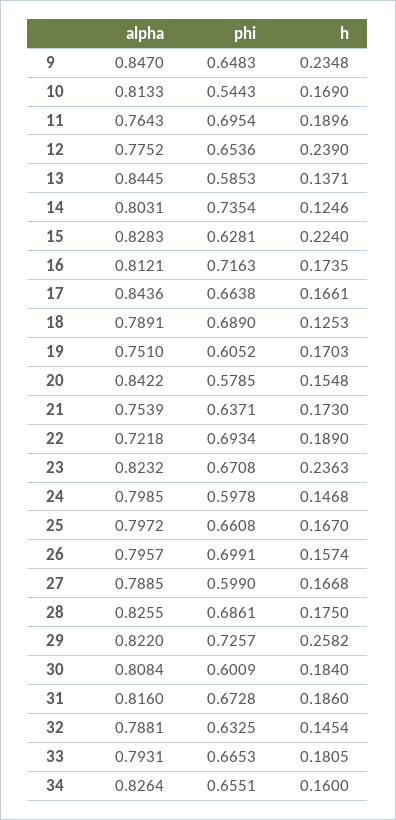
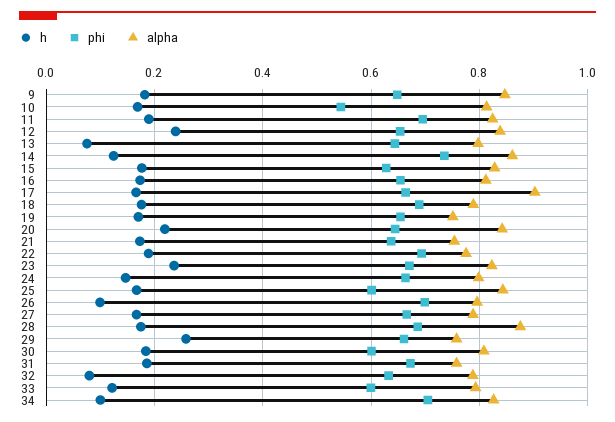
  {
    "alpha": {
      "9": 0.847,
      "10": 0.8133,
-     "11": 0.7643,
+     "11": 0.82,
-     "12": 0.7752,
+     "12": 0.84,
-     "13": 0.8445,
+     "13": 0.8,
-     "14": 0.8031,
+     "14": 0.86,
      "15": 0.8283,
      "16": 0.8121,
-     "17": 0.8436,
+     "17": 0.9,
      "18": 0.7891,
      "19": 0.751,
      "20": 0.8422,
      "21": 0.7539,
-     "22": 0.7218,
+     "22": 0.78,
      "23": 0.8232,
      "24": 0.7985,
-     "25": 0.7972,
+     "25": 0.84,
      "26": 0.7957,
      "27": 0.7885,
-     "28": 0.8255,
+     "28": 0.88,
-     "29": 0.822,
+     "29": 0.76,
      "30": 0.8084,
-     "31": 0.816,
+     "31": 0.76,
      "32": 0.7881,
      "33": 0.7931,
      "34": 0.8264
    },
    "phi": {
      "9": 0.6483,
      "10": 0.5443,
      "11": 0.6954,
      "12": 0.6536,
-     "13": 0.5853,
+     "13": 0.64,
      "14": 0.7354,
      "15": 0.6281,
-     "16": 0.7163,
+     "16": 0.66,
      "17": 0.6638,
      "18": 0.689,
-     "19": 0.6052,
+     "19": 0.66,
-     "20": 0.5785,
+     "20": 0.64,
      "21": 0.6371,
      "22": 0.6934,
      "23": 0.6708,
-     "24": 0.5978,
+     "24": 0.66,
-     "25": 0.6608,
+     "25": 0.6,
      "26": 0.6991,
-     "27": 0.599,
+     "27": 0.66,
      "28": 0.6861,
-     "29": 0.7257,
+     "29": 0.66,
      "30": 0.6009,
      "31": 0.6728,
      "32": 0.6325,
-     "33": 0.6653,
+     "33": 0.6,
-     "34": 0.6551
+     "34": 0.7
    },
    "h": {
-     "9": 0.2348,
+     "9": 0.18,
      "10": 0.169,
      "11": 0.1896,
      "12": 0.239,
-     "13": 0.1371,
+     "13": 0.08,
      "14": 0.1246,
-     "15": 0.224,
+     "15": 0.18,
      "16": 0.1735,
      "17": 0.1661,
-     "18": 0.1253,
+     "18": 0.18,
      "19": 0.1703,
-     "20": 0.1548,
+     "20": 0.22,
      "21": 0.173,
      "22": 0.189,
      "23": 0.2363,
      "24": 0.1468,
      "25": 0.167,
-     "26": 0.1574,
+     "26": 0.1,
      "27": 0.1668,
      "28": 0.175,
      "29": 0.2582,
      "30": 0.184,
      "31": 0.186,
-     "32": 0.1454,
+     "32": 0.08,
-     "33": 0.1805,
+     "33": 0.12,
-     "34": 0.16
+     "34": 0.1
    }
  }

